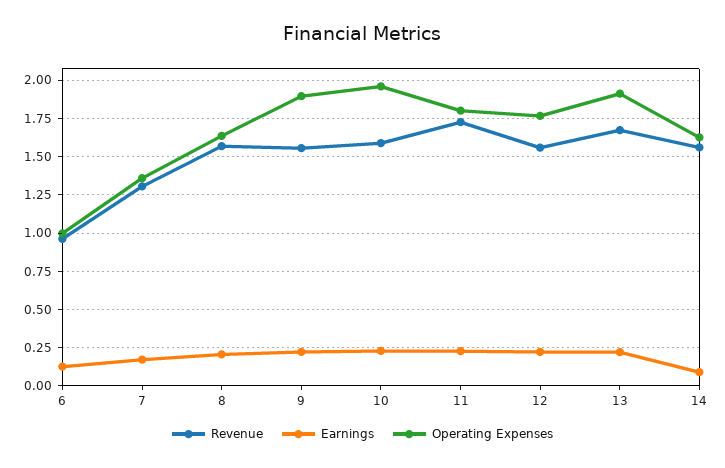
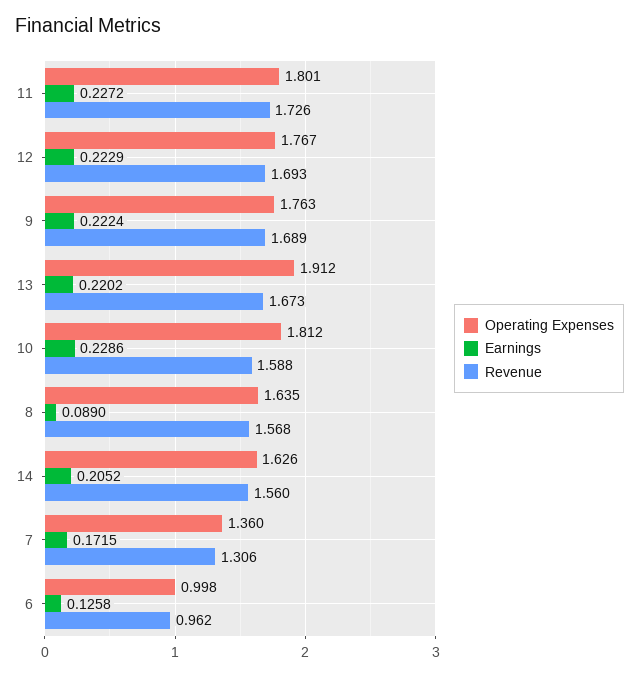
  {
    "Revenue": {
      "6": 0.962,
      "7": 1.306,
      "8": 1.568,
-     "9": 1.55,
+     "9": 1.689,
      "10": 1.588,
      "11": 1.726,
-     "12": 1.55,
+     "12": 1.693,
      "13": 1.673,
      "14": 1.56
    },
    "Earnings": {
      "6": 0.1258,
      "7": 0.1715,
-     "8": 0.2,
+     "8": 0.089,
      "9": 0.2224,
      "10": 0.2286,
      "11": 0.2272,
      "12": 0.2229,
      "13": 0.2202,
-     "14": 0.1
+     "14": 0.2052
    },
    "Operating Expenses": {
      "6": 0.998,
      "7": 1.36,
      "8": 1.635,
-     "9": 1.9,
+     "9": 1.763,
-     "10": 1.95,
+     "10": 1.812,
      "11": 1.801,
      "12": 1.767,
      "13": 1.912,
      "14": 1.626
    }
  }

